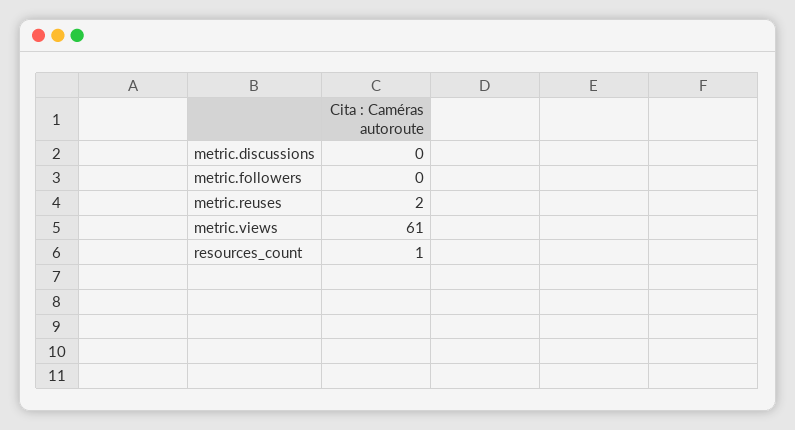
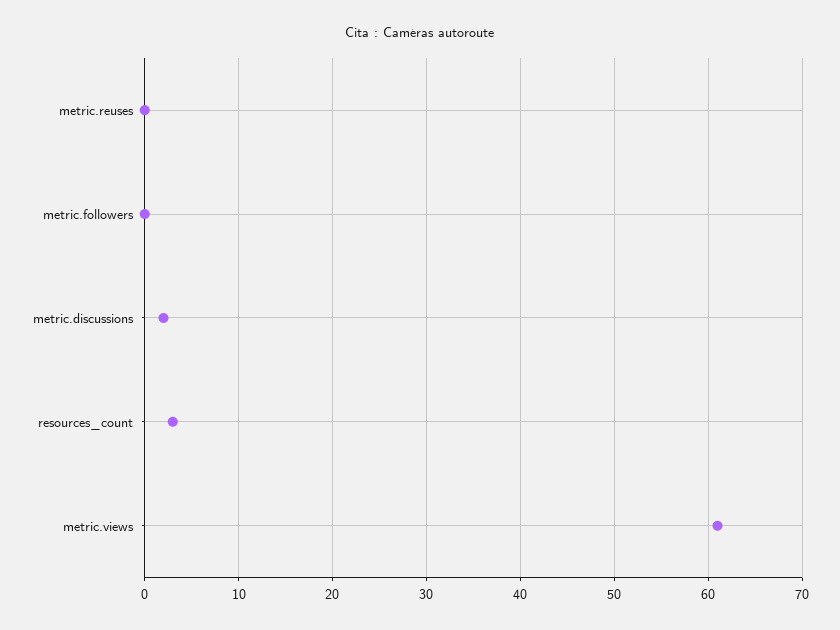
  {
-   "metric.discussions": 0,
+   "metric.discussions": 2,
    "metric.followers": 0,
-   "metric.reuses": 2,
+   "metric.reuses": 0,
    "metric.views": 61,
-   "resources_count": 1
+   "resources_count": 3
  }

